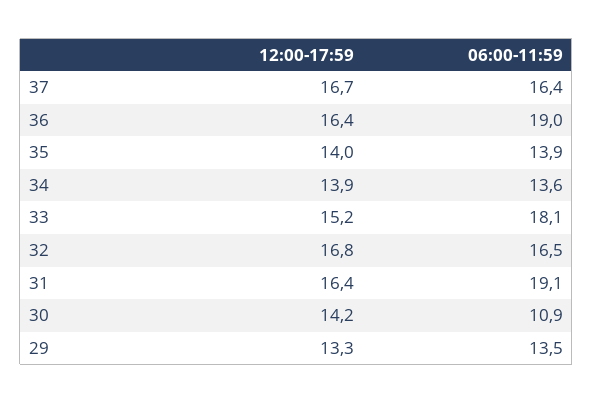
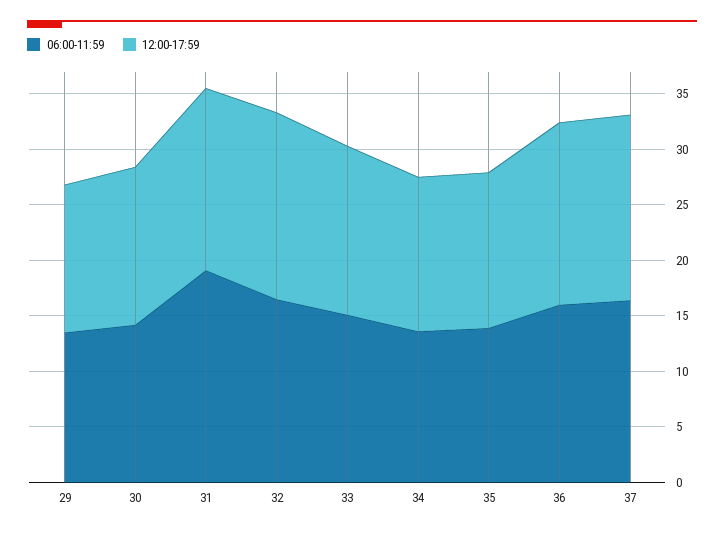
  {
    "12:00-17:59": {
      "37": 16.7,
      "36": 16.4,
      "35": 14,
      "34": 13.9,
      "33": 15.2,
      "32": 16.8,
      "31": 16.4,
      "30": 14.2,
      "29": 13.3
    },
    "06:00-11:59": {
      "37": 16.4,
-     "36": 19,
+     "36": 16,
      "35": 13.9,
      "34": 13.6,
-     "33": 18.1,
+     "33": 15,
      "32": 16.5,
      "31": 19.1,
-     "30": 10.9,
+     "30": 14,
      "29": 13.5
    }
  }

